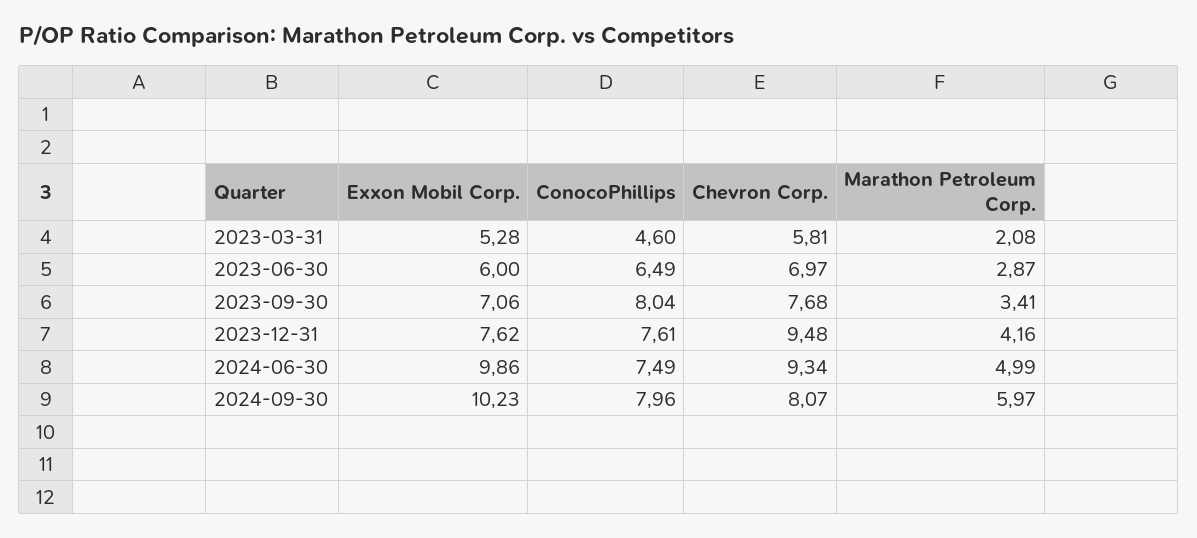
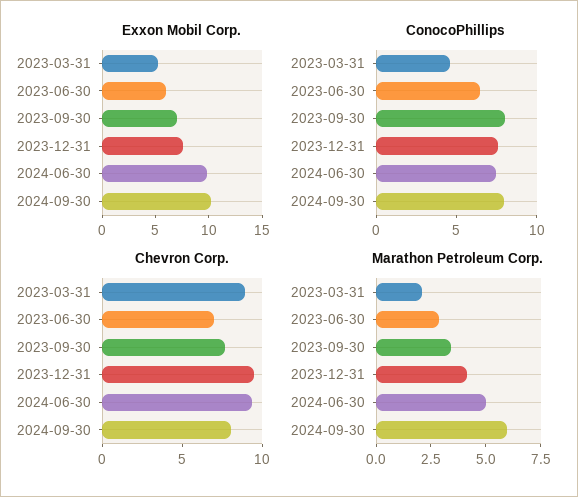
  {
    "Exxon Mobil Corp.": {
      "2023-03-31": 5.28,
      "2023-06-30": 6,
      "2023-09-30": 7.06,
      "2023-12-31": 7.62,
      "2024-06-30": 9.86,
      "2024-09-30": 10.23
    },
    "ConocoPhillips": {
      "2023-03-31": 4.6,
      "2023-06-30": 6.49,
      "2023-09-30": 8.04,
      "2023-12-31": 7.61,
      "2024-06-30": 7.49,
      "2024-09-30": 7.96
    },
    "Chevron Corp.": {
-     "2023-03-31": 5.81,
+     "2023-03-31": 9,
      "2023-06-30": 6.97,
      "2023-09-30": 7.68,
      "2023-12-31": 9.48,
      "2024-06-30": 9.34,
      "2024-09-30": 8.07
    },
    "Marathon Petroleum Corp.": {
      "2023-03-31": 2.08,
      "2023-06-30": 2.87,
      "2023-09-30": 3.41,
      "2023-12-31": 4.16,
      "2024-06-30": 4.99,
      "2024-09-30": 5.97
    }
  }

